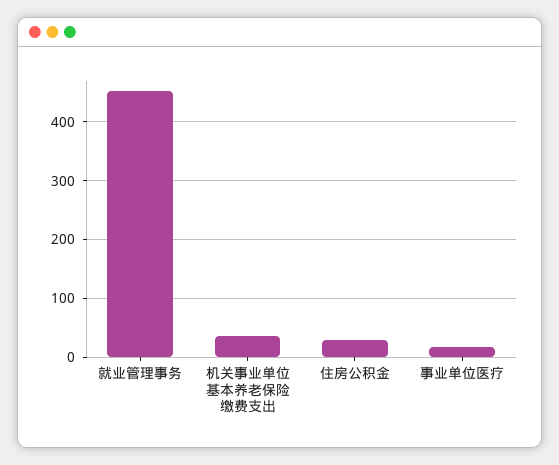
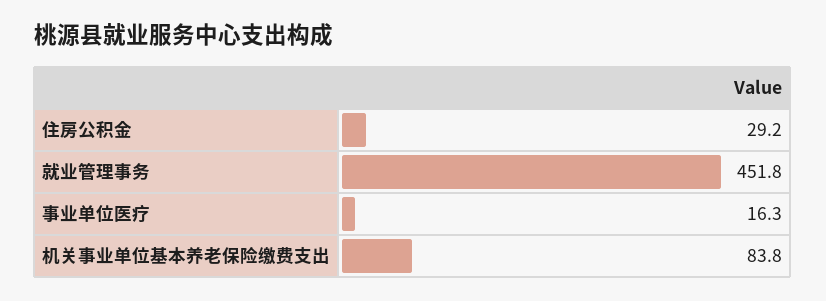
  {
    "就业管理事务": 451.8,
-   "机关事业单位基本养老保险缴费支出": 40,
+   "机关事业单位基本养老保险缴费支出": 83.8,
    "住房公积金": 29.2,
    "事业单位医疗": 16.3
  }

